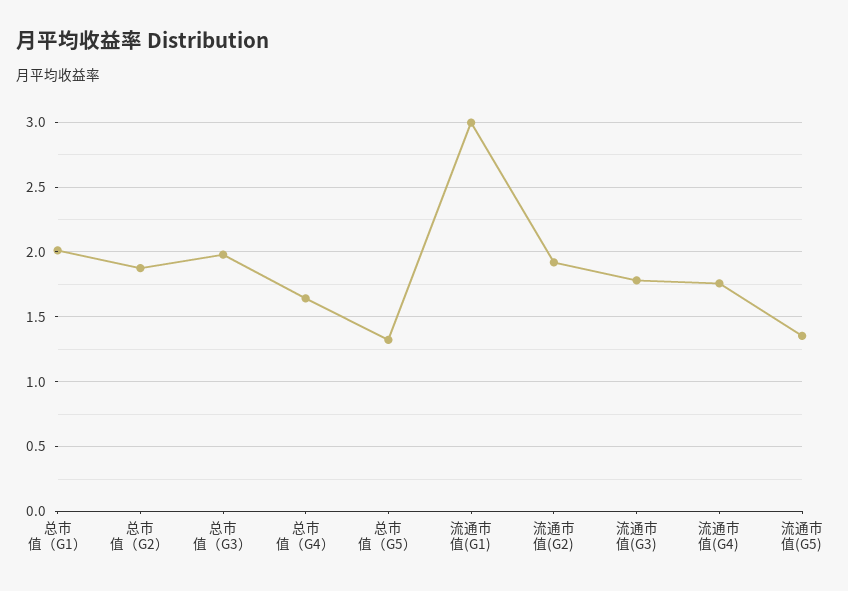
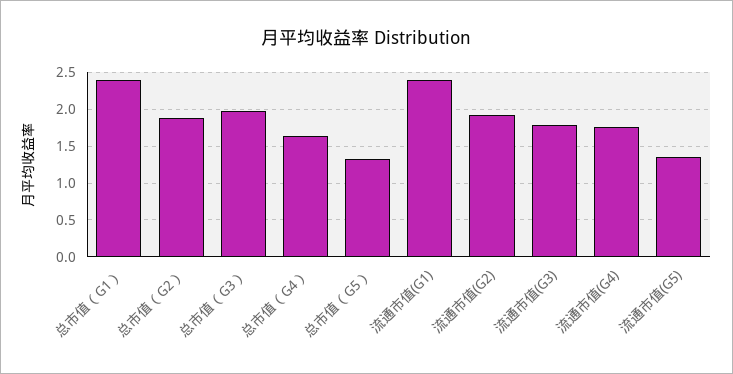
  {
-   "总市值（G1）": 2,
+   "总市值（G1）": 2.4,
    "总市值（G2）": 1.9,
    "总市值（G3）": 2,
    "总市值（G4）": 1.65,
    "总市值（G5）": 1.3,
-   "流通市值(G1)": 3,
+   "流通市值(G1)": 2.4,
    "流通市值(G2)": 1.9,
    "流通市值(G3)": 1.8,
    "流通市值(G4)": 1.75,
    "流通市值(G5)": 1.35
  }

